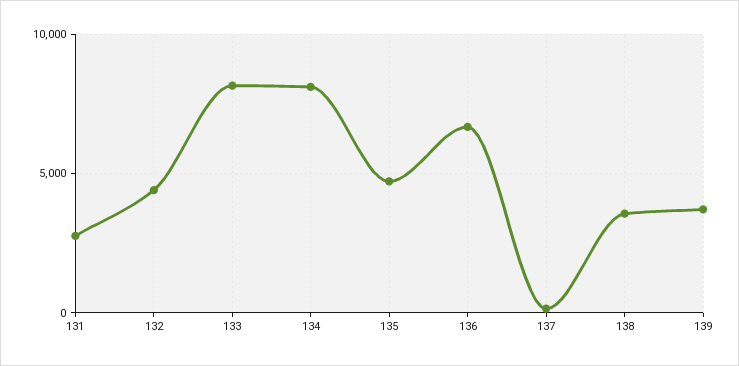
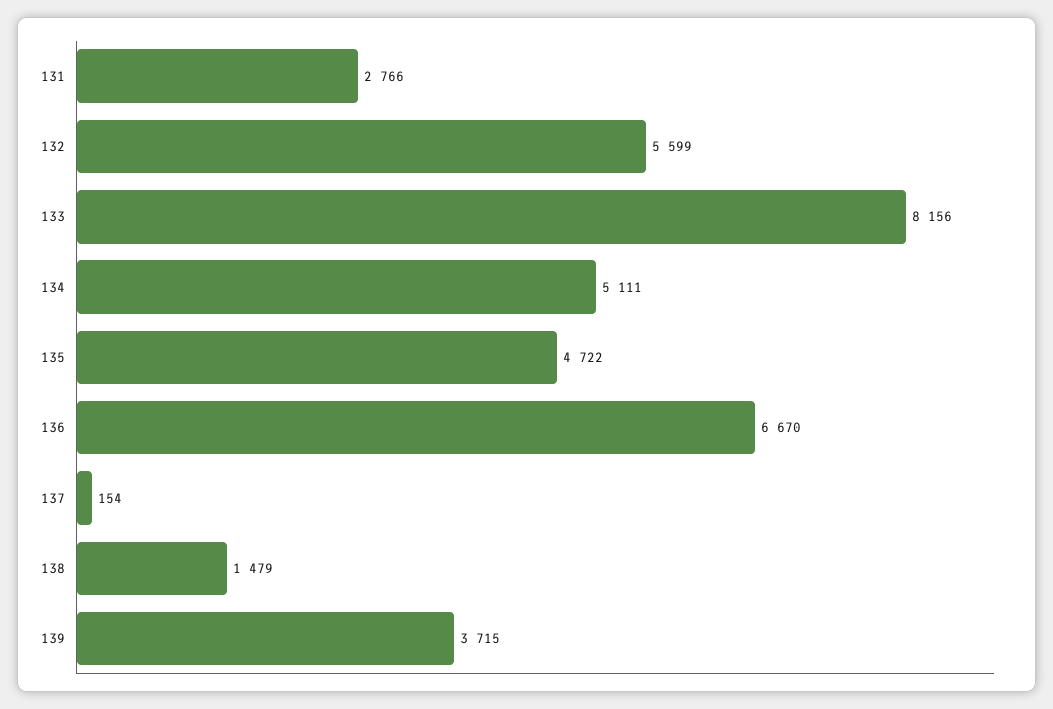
  {
    "131": 2766,
-   "132": 4500,
+   "132": 5599,
    "133": 8156,
-   "134": 8000,
+   "134": 5111,
    "135": 4722,
    "136": 6670,
    "137": 154,
-   "138": 3500,
+   "138": 1479,
    "139": 3715
  }

